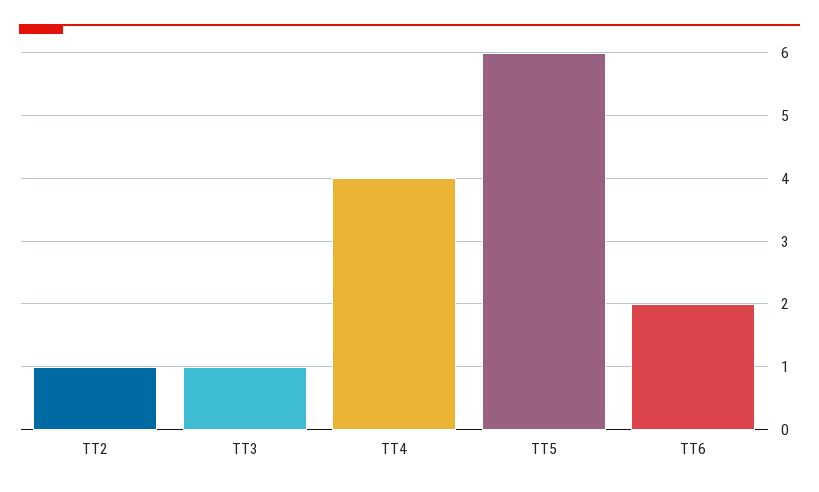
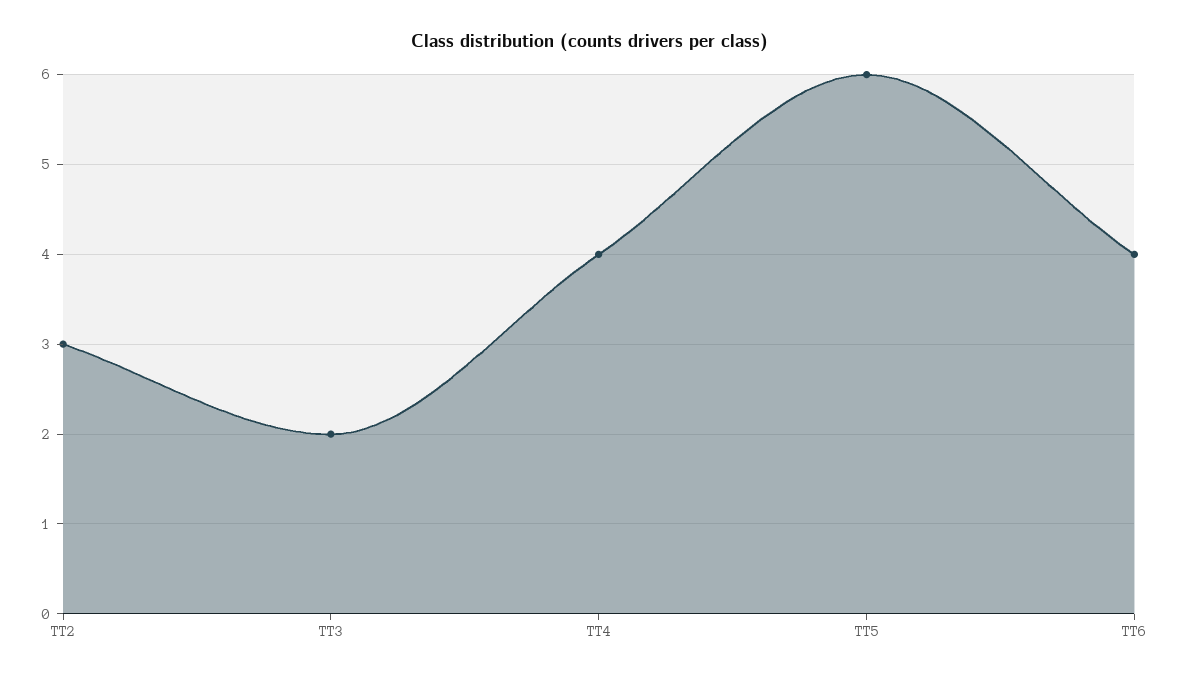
  {
-   "TT2": 1,
+   "TT2": 3,
-   "TT3": 1,
+   "TT3": 2,
    "TT4": 4,
    "TT5": 6,
-   "TT6": 2
+   "TT6": 4
  }

